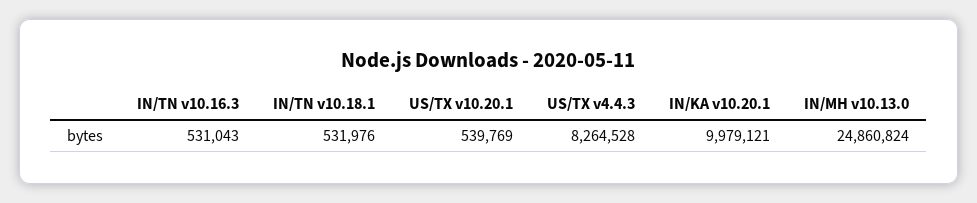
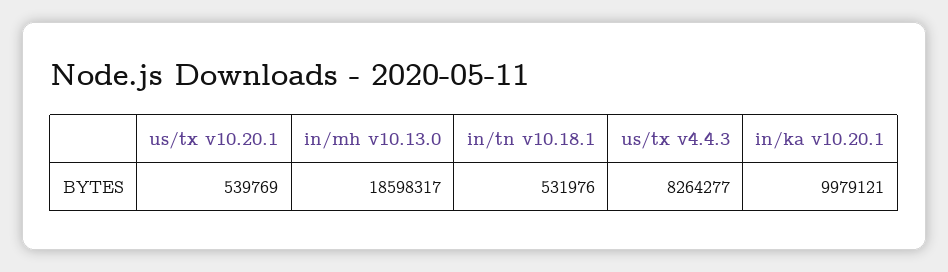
  {
-   "IN/TN v10.16.3": 531043,
    "IN/TN v10.18.1": 531976,
    "US/TX v10.20.1": 539769,
-   "US/TX v4.4.3": 8264528,
+   "US/TX v4.4.3": 8264277,
    "IN/KA v10.20.1": 9979121,
-   "IN/MH v10.13.0": 24860824
+   "IN/MH v10.13.0": 18598317
  }

